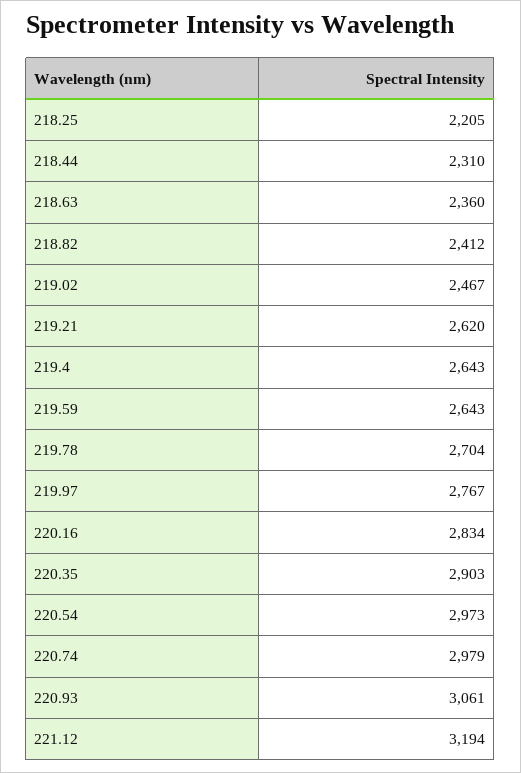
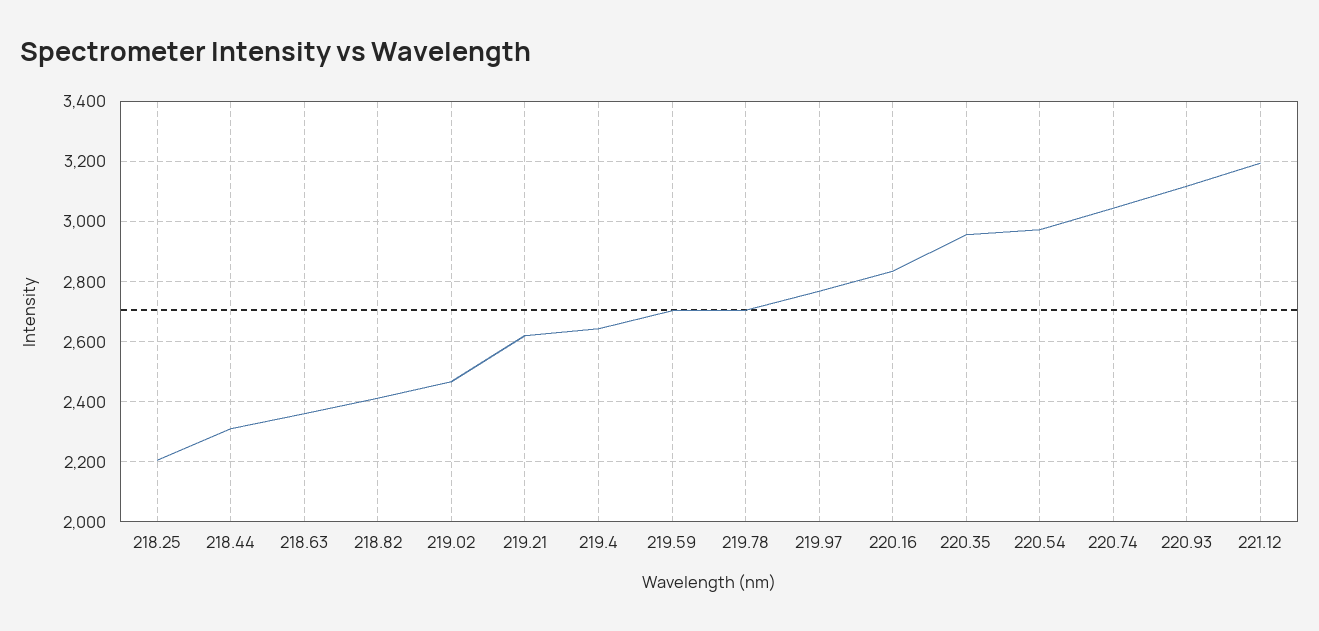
  {
    "218.25": 2205,
    "218.44": 2310,
    "218.63": 2360,
    "218.82": 2412,
    "219.02": 2467,
    "219.21": 2620,
    "219.4": 2643,
-   "219.59": 2643,
+   "219.59": 2700,
    "219.78": 2704,
    "219.97": 2767,
    "220.16": 2834,
-   "220.35": 2903,
+   "220.35": 2960,
    "220.54": 2973,
-   "220.74": 2979,
+   "220.74": 3040,
-   "220.93": 3061,
+   "220.93": 3120,
    "221.12": 3194
  }

